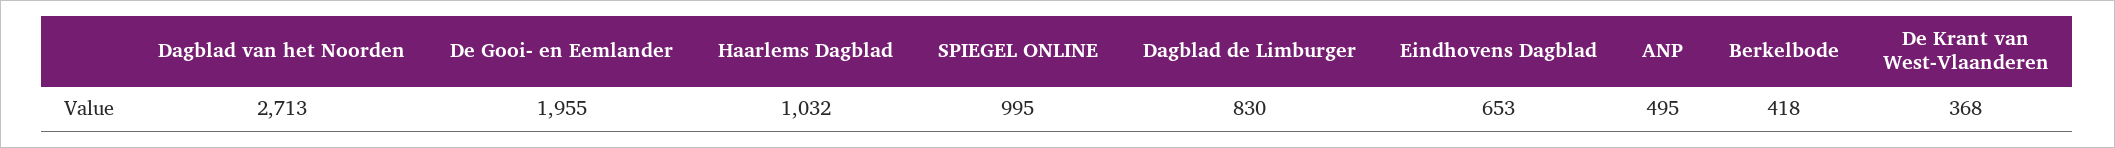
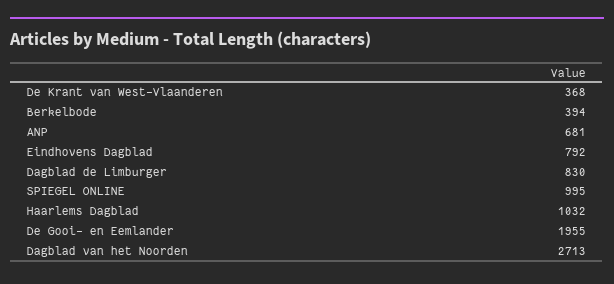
  {
    "Dagblad van het Noorden": 2713,
    "De Gooi- en Eemlander": 1955,
    "Haarlems Dagblad": 1032,
    "SPIEGEL ONLINE": 995,
    "Dagblad de Limburger": 830,
-   "Eindhovens Dagblad": 653,
+   "Eindhovens Dagblad": 792,
-   "ANP": 495,
+   "ANP": 681,
-   "Berkelbode": 418,
+   "Berkelbode": 394,
    "De Krant van West-Vlaanderen": 368
  }

